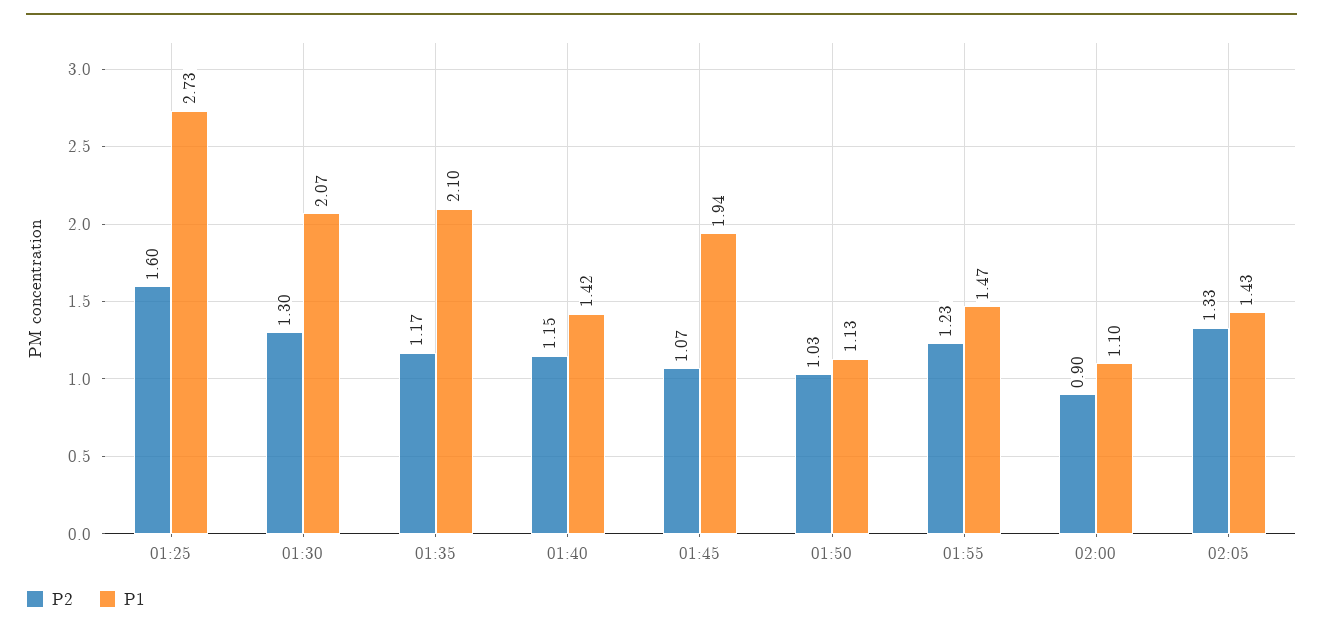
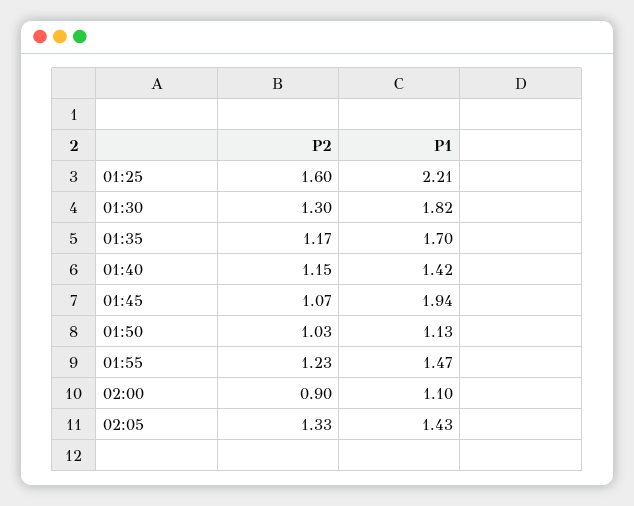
  {
    "P2": {
      "01:25": 1.6,
      "01:30": 1.3,
      "01:35": 1.17,
      "01:40": 1.15,
      "01:45": 1.07,
      "01:50": 1.03,
      "01:55": 1.23,
      "02:00": 0.9,
      "02:05": 1.33
    },
    "P1": {
-     "01:25": 2.73,
+     "01:25": 2.21,
-     "01:30": 2.07,
+     "01:30": 1.82,
-     "01:35": 2.1,
+     "01:35": 1.7,
      "01:40": 1.42,
      "01:45": 1.94,
      "01:50": 1.13,
      "01:55": 1.47,
      "02:00": 1.1,
      "02:05": 1.43
    }
  }

